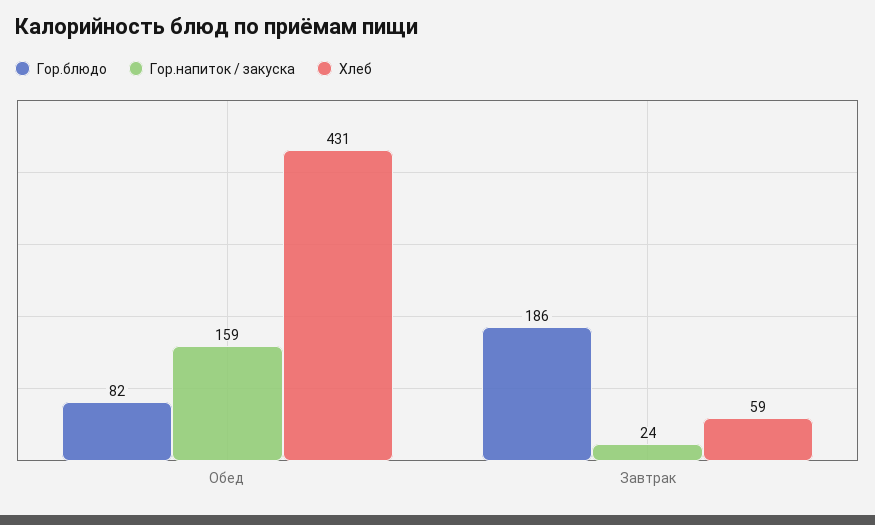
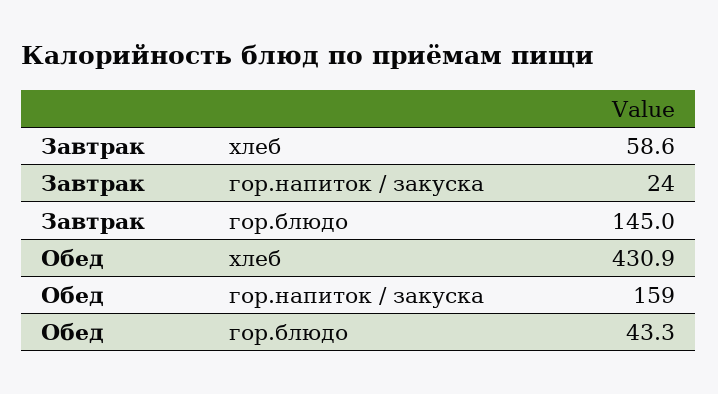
  {
    "Гор.блюдо": {
-     "Обед": 82,
+     "Обед": 43.3,
-     "Завтрак": 186
+     "Завтрак": 145
    },
    "Гор.напиток / закуска": {
      "Обед": 159,
      "Завтрак": 24
    },
    "Хлеб": {
      "Обед": 430.9,
      "Завтрак": 58.6
    }
  }

